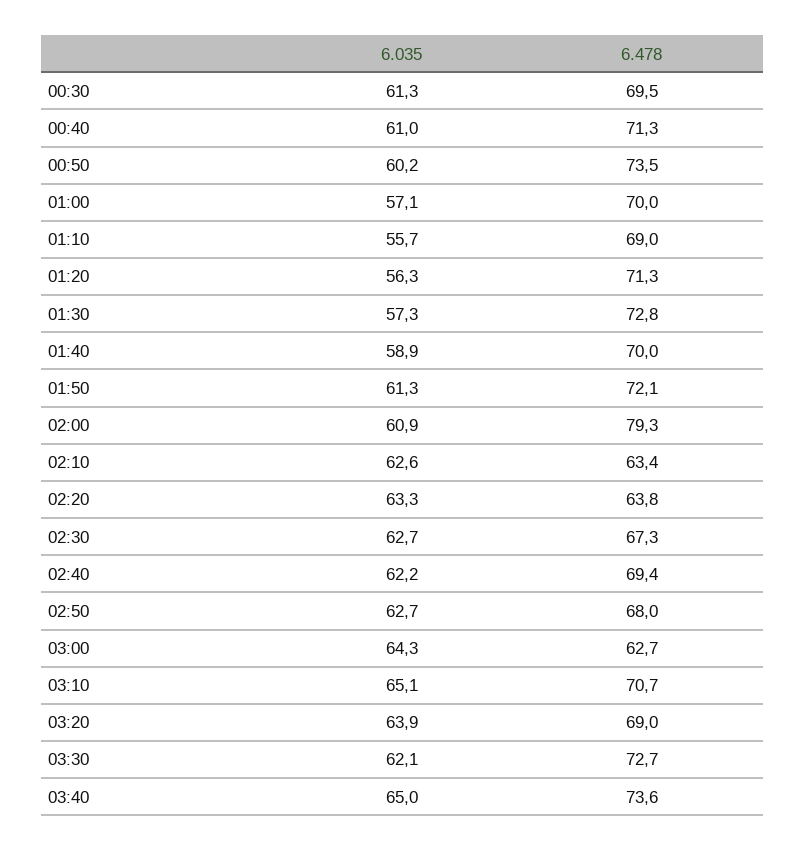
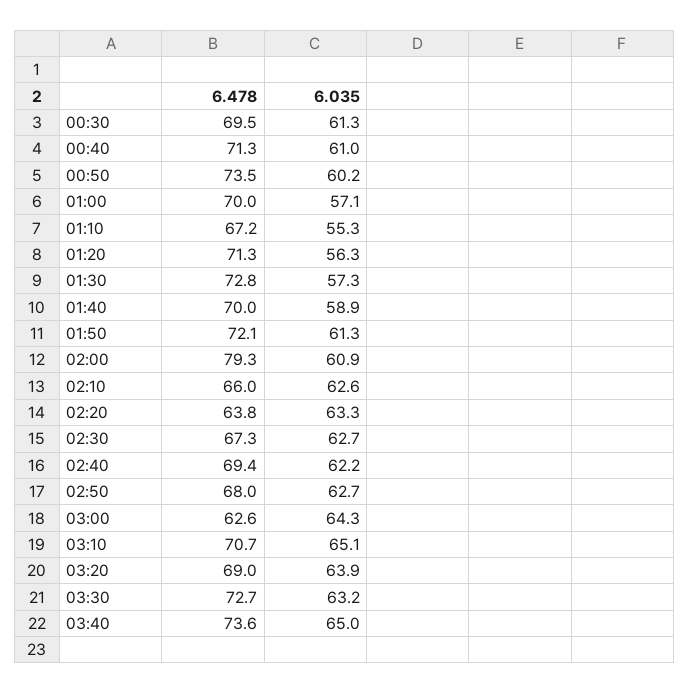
  {
    "6.035": {
      "00:30": 61.3,
      "00:40": 61,
      "00:50": 60.2,
      "01:00": 57.1,
-     "01:10": 55.7,
+     "01:10": 55.3,
      "01:20": 56.3,
      "01:30": 57.3,
      "01:40": 58.9,
      "01:50": 61.3,
      "02:00": 60.9,
      "02:10": 62.6,
      "02:20": 63.3,
      "02:30": 62.7,
      "02:40": 62.2,
      "02:50": 62.7,
      "03:00": 64.3,
      "03:10": 65.1,
      "03:20": 63.9,
-     "03:30": 62.1,
+     "03:30": 63.2,
      "03:40": 65
    },
    "6.478": {
      "00:30": 69.5,
      "00:40": 71.3,
      "00:50": 73.5,
      "01:00": 70,
-     "01:10": 69,
+     "01:10": 67.2,
      "01:20": 71.3,
      "01:30": 72.8,
      "01:40": 70,
      "01:50": 72.1,
      "02:00": 79.3,
-     "02:10": 63.4,
+     "02:10": 66,
      "02:20": 63.8,
      "02:30": 67.3,
      "02:40": 69.4,
      "02:50": 68,
-     "03:00": 62.7,
+     "03:00": 62.6,
      "03:10": 70.7,
      "03:20": 69,
      "03:30": 72.7,
      "03:40": 73.6
    }
  }

